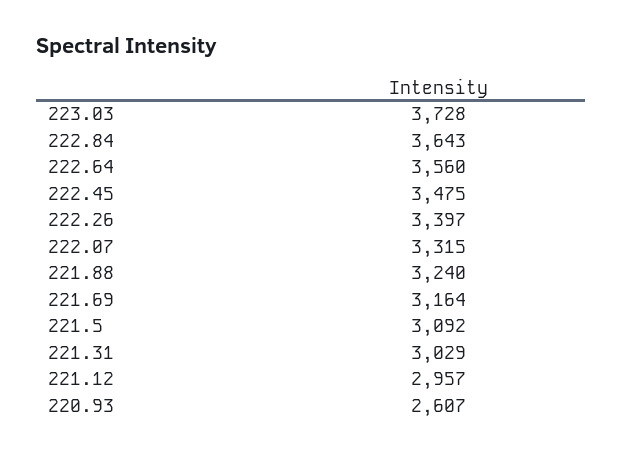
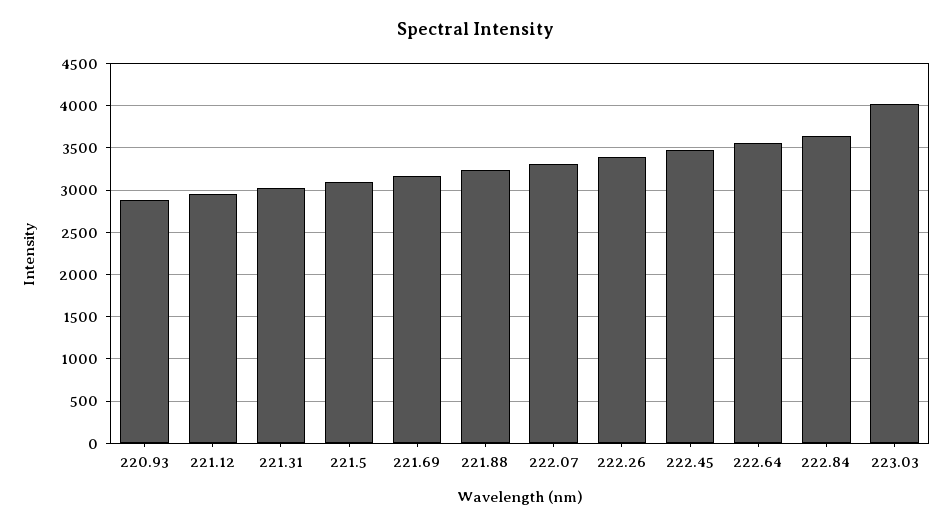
  {
-   "223.03": 3728,
+   "223.03": 4000,
    "222.84": 3643,
    "222.64": 3560,
    "222.45": 3475,
    "222.26": 3397,
    "222.07": 3315,
    "221.88": 3240,
    "221.69": 3164,
    "221.5": 3092,
    "221.31": 3029,
    "221.12": 2957,
-   "220.93": 2607
+   "220.93": 2900
  }

